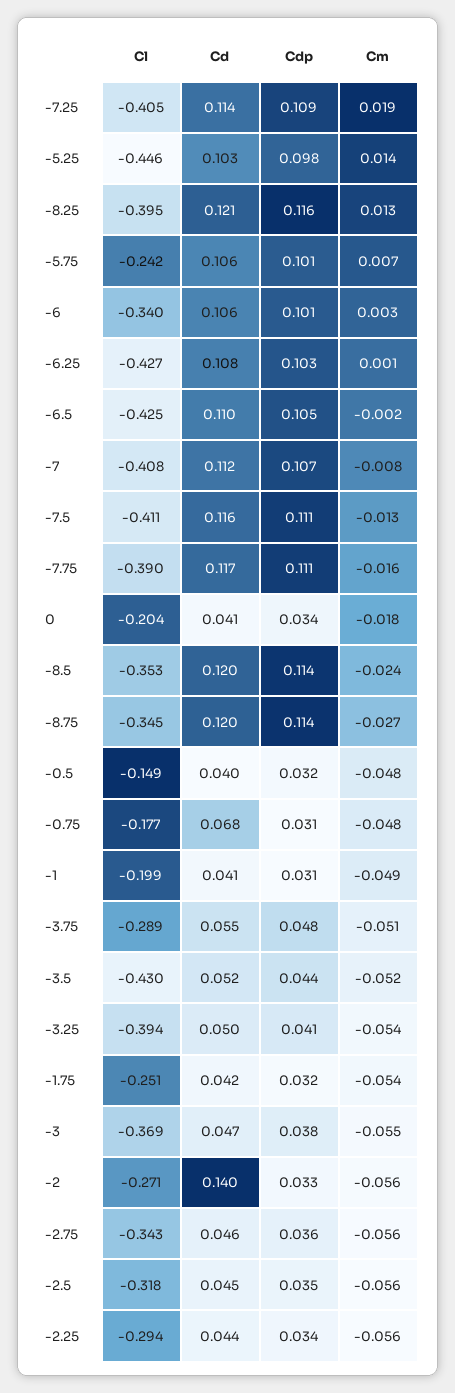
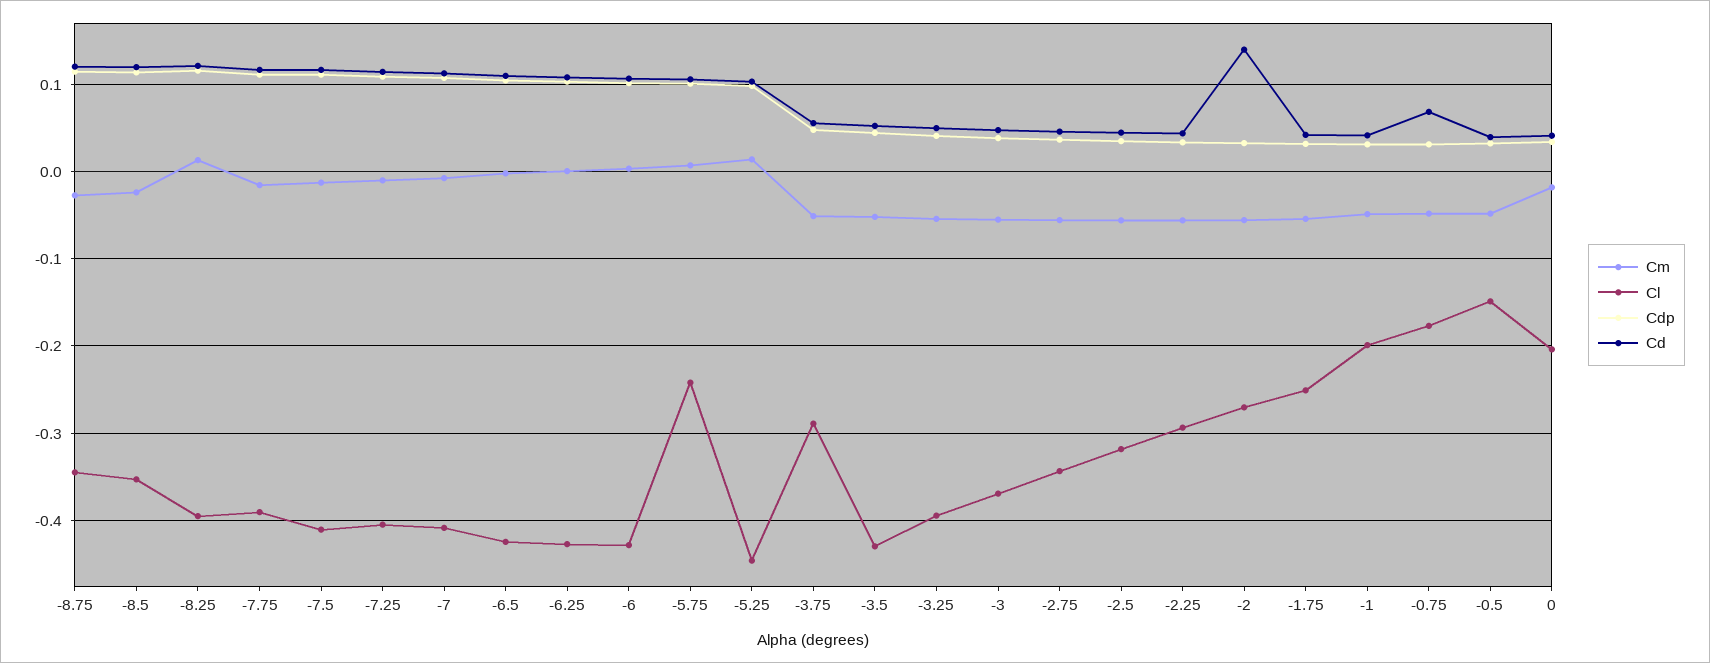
  {
    "Cl": {
      "-7.25": -0.405,
      "-5.25": -0.446,
      "-8.25": -0.395,
      "-5.75": -0.242,
-     "-6": -0.34,
+     "-6": -0.43,
      "-6.25": -0.427,
      "-6.5": -0.425,
      "-7": -0.408,
      "-7.5": -0.411,
      "-7.75": -0.39,
      "0": -0.204,
      "-8.5": -0.353,
      "-8.75": -0.345,
      "-0.5": -0.149,
      "-0.75": -0.177,
      "-1": -0.199,
      "-3.75": -0.289,
      "-3.5": -0.43,
      "-3.25": -0.394,
      "-1.75": -0.251,
      "-3": -0.369,
      "-2": -0.271,
      "-2.75": -0.343,
      "-2.5": -0.318,
      "-2.25": -0.294
    },
    "Cd": {
      "-7.25": 0.114,
      "-5.25": 0.103,
      "-8.25": 0.121,
      "-5.75": 0.106,
      "-6": 0.106,
      "-6.25": 0.108,
      "-6.5": 0.11,
      "-7": 0.112,
      "-7.5": 0.116,
      "-7.75": 0.117,
      "0": 0.041,
      "-8.5": 0.12,
      "-8.75": 0.12,
      "-0.5": 0.04,
      "-0.75": 0.068,
      "-1": 0.041,
      "-3.75": 0.055,
      "-3.5": 0.052,
      "-3.25": 0.05,
      "-1.75": 0.042,
      "-3": 0.047,
      "-2": 0.14,
      "-2.75": 0.046,
      "-2.5": 0.045,
      "-2.25": 0.044
    },
    "Cdp": {
      "-7.25": 0.109,
      "-5.25": 0.098,
      "-8.25": 0.116,
      "-5.75": 0.101,
      "-6": 0.101,
      "-6.25": 0.103,
      "-6.5": 0.105,
      "-7": 0.107,
      "-7.5": 0.111,
      "-7.75": 0.111,
      "0": 0.034,
      "-8.5": 0.114,
      "-8.75": 0.114,
      "-0.5": 0.032,
      "-0.75": 0.031,
      "-1": 0.031,
      "-3.75": 0.048,
      "-3.5": 0.044,
      "-3.25": 0.041,
      "-1.75": 0.032,
      "-3": 0.038,
      "-2": 0.033,
      "-2.75": 0.036,
      "-2.5": 0.035,
      "-2.25": 0.034
    },
    "Cm": {
-     "-7.25": 0.019,
+     "-7.25": -0.01,
      "-5.25": 0.014,
      "-8.25": 0.013,
      "-5.75": 0.007,
      "-6": 0.003,
      "-6.25": 0.001,
      "-6.5": -0.002,
      "-7": -0.008,
      "-7.5": -0.013,
      "-7.75": -0.016,
      "0": -0.018,
      "-8.5": -0.024,
      "-8.75": -0.027,
      "-0.5": -0.048,
      "-0.75": -0.048,
      "-1": -0.049,
      "-3.75": -0.051,
      "-3.5": -0.052,
      "-3.25": -0.054,
      "-1.75": -0.054,
      "-3": -0.055,
      "-2": -0.056,
      "-2.75": -0.056,
      "-2.5": -0.056,
      "-2.25": -0.056
    }
  }

